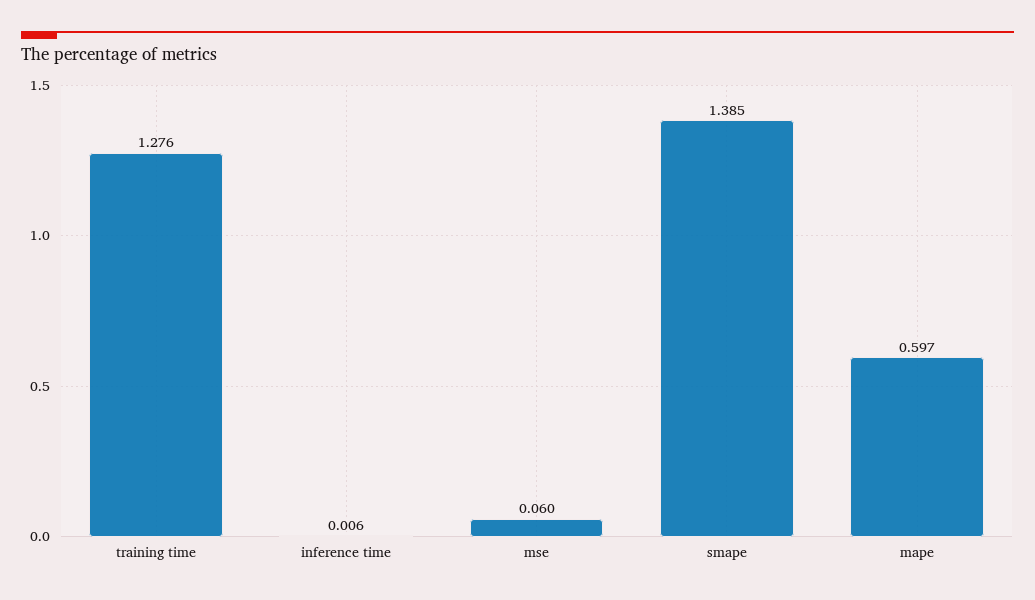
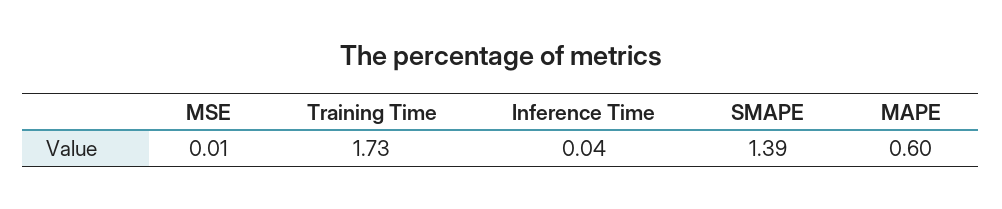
  {
-   "training time": 1.276,
+   "training time": 1.73,
-   "inference time": 0.006,
+   "inference time": 0.04,
-   "mse": 0.06,
+   "mse": 0.01,
    "smape": 1.385,
    "mape": 0.597
  }

